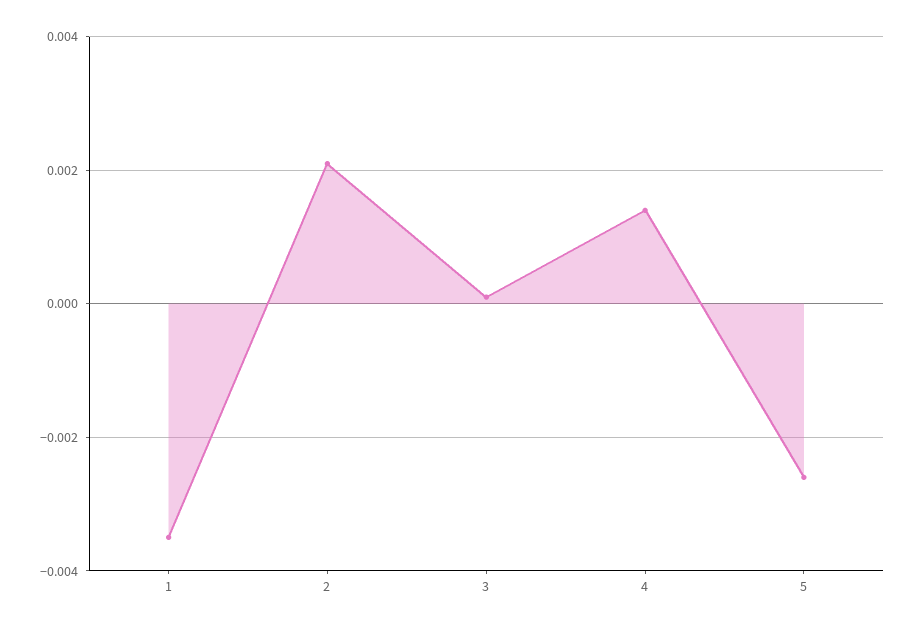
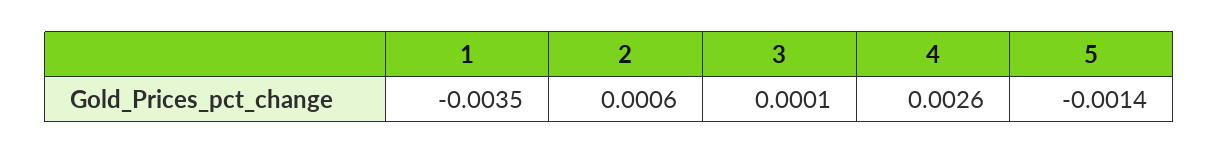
  {
    "1": -0.0035,
-   "2": 0.002,
+   "2": 0.0006,
    "3": 0.0001,
-   "4": 0.0015,
+   "4": 0.0026,
-   "5": -0.0025
+   "5": -0.0014
  }

